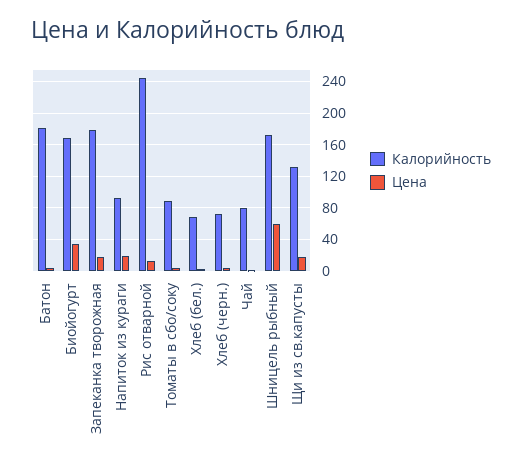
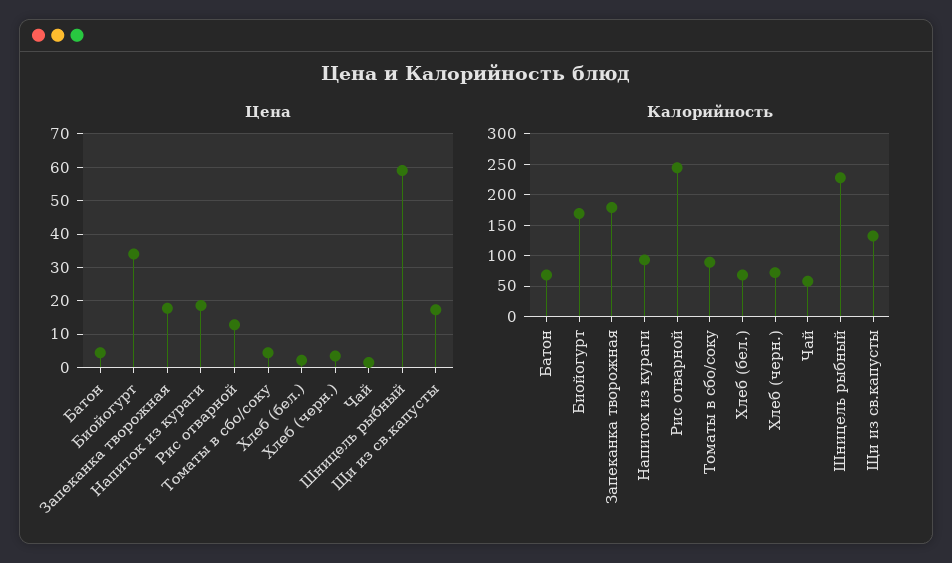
  {
    "Калорийность": {
-     "Батон": 180,
+     "Батон": 70,
      "Биойогурт": 170,
      "Запеканка творожная": 180,
      "Напиток из кураги": 90,
      "Рис отварной": 240,
      "Томаты в сбо/соку": 90,
      "Хлеб (бел.)": 70,
      "Хлеб (черн.)": 70,
-     "Чай": 80,
+     "Чай": 60,
-     "Шницель рыбный": 170,
+     "Шницель рыбный": 230,
      "Щи из св.капусты": 130
    },
    "Цена": {
      "Батон": 4,
      "Биойогурт": 34,
      "Запеканка творожная": 18,
      "Напиток из кураги": 18,
      "Рис отварной": 12,
      "Томаты в сбо/соку": 4,
      "Хлеб (бел.)": 2,
      "Хлеб (черн.)": 4,
      "Чай": 2,
      "Шницель рыбный": 60,
      "Щи из св.капусты": 18
    }
  }

